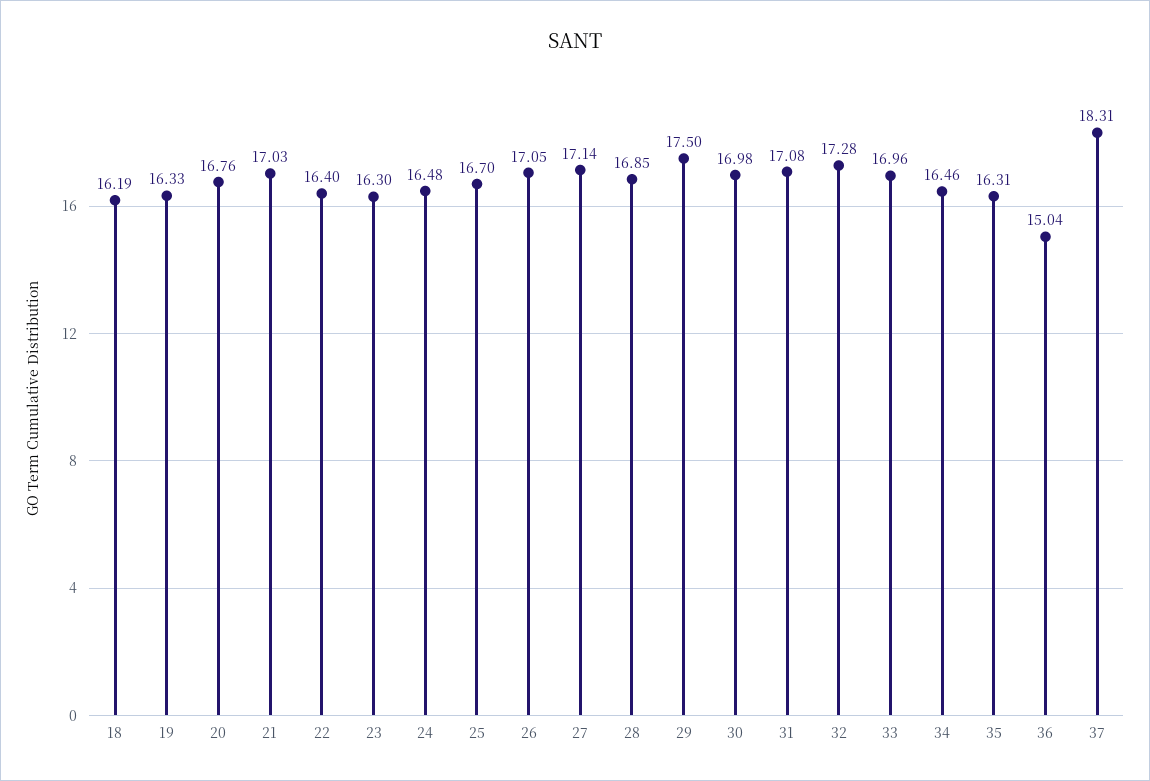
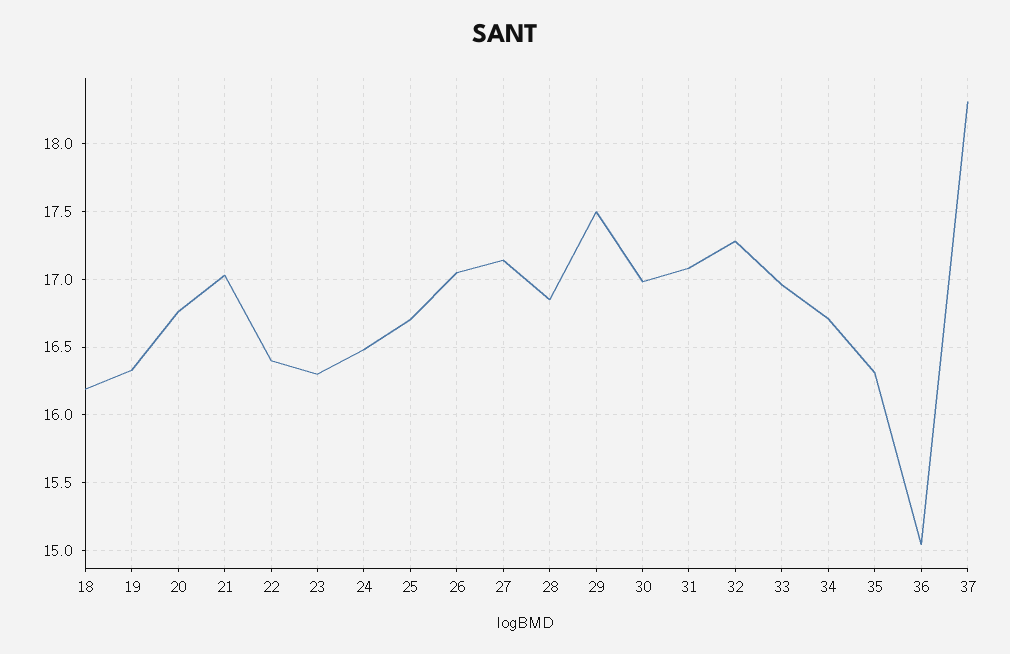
  {
    "18": 16.19,
    "19": 16.33,
    "20": 16.76,
    "21": 17.03,
    "22": 16.4,
    "23": 16.3,
    "24": 16.48,
    "25": 16.7,
    "26": 17.05,
    "27": 17.14,
    "28": 16.85,
    "29": 17.5,
    "30": 16.98,
    "31": 17.08,
    "32": 17.28,
    "33": 16.96,
-   "34": 16.46,
+   "34": 16.7,
    "35": 16.31,
    "36": 15.04,
    "37": 18.31
  }

